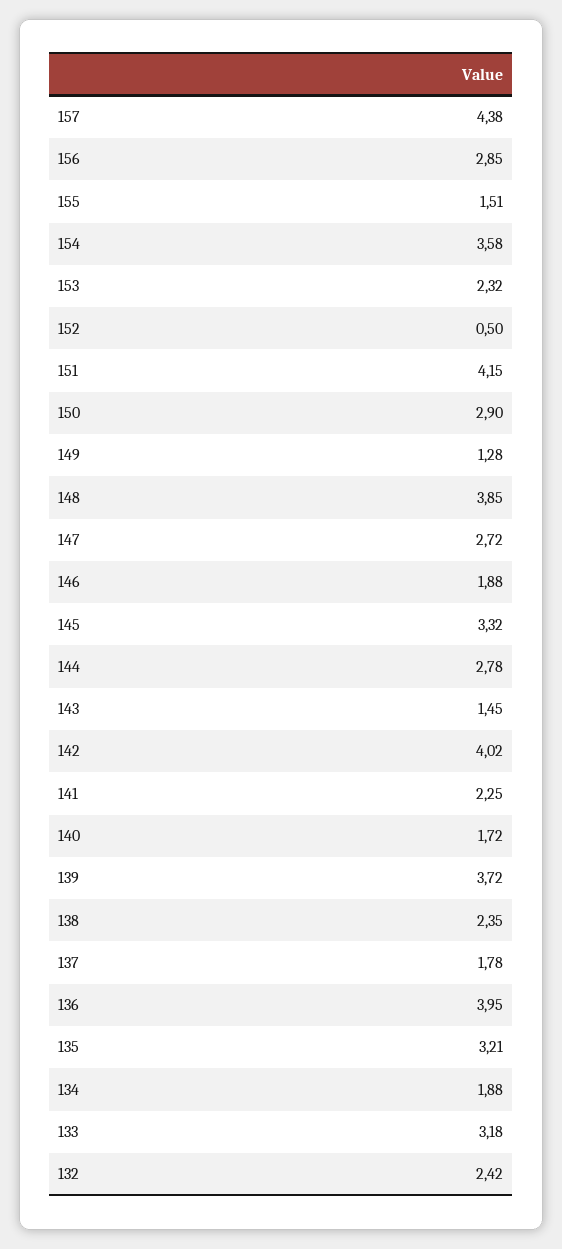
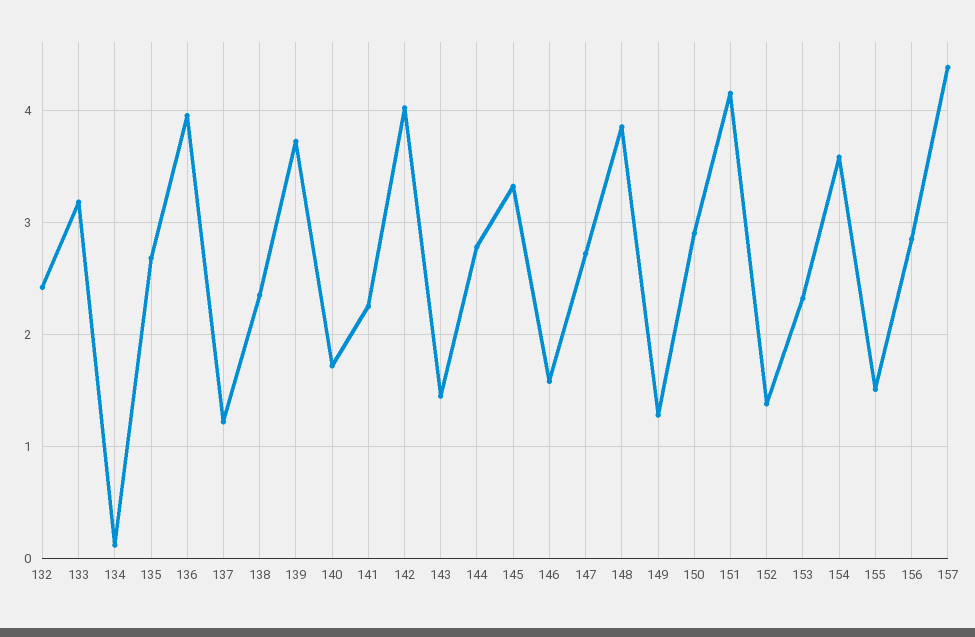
  {
    "157": 4.38,
    "156": 2.85,
    "155": 1.51,
    "154": 3.58,
    "153": 2.32,
-   "152": 0.5,
+   "152": 1.4,
    "151": 4.15,
    "150": 2.9,
    "149": 1.28,
    "148": 3.85,
    "147": 2.72,
-   "146": 1.88,
+   "146": 1.6,
    "145": 3.32,
    "144": 2.78,
    "143": 1.45,
    "142": 4.02,
    "141": 2.25,
    "140": 1.72,
    "139": 3.72,
    "138": 2.35,
-   "137": 1.78,
+   "137": 1.2,
    "136": 3.95,
-   "135": 3.21,
+   "135": 2.7,
-   "134": 1.88,
+   "134": 0.1,
    "133": 3.18,
    "132": 2.42
  }

